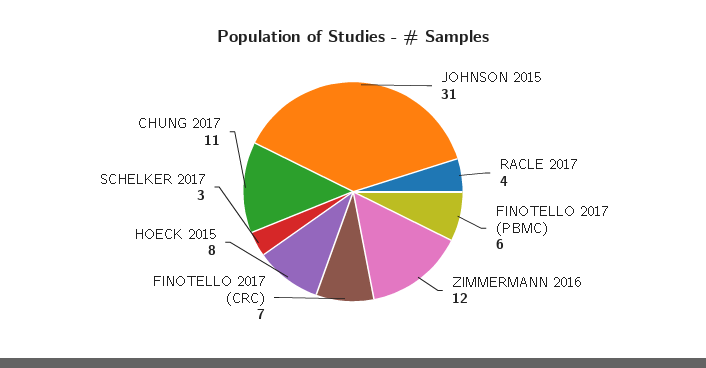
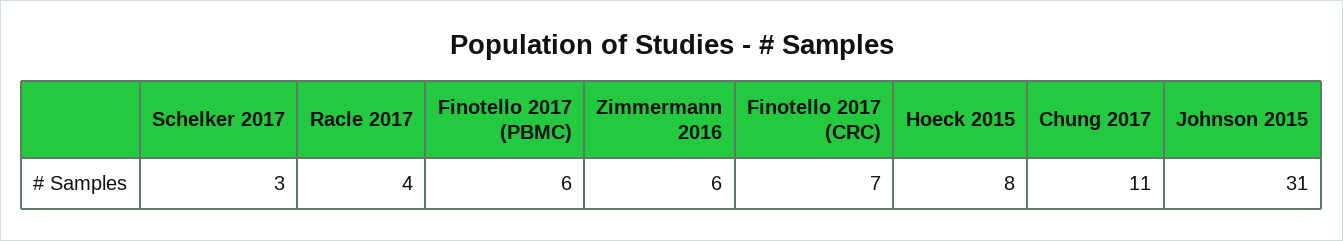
  {
    "JOHNSON 2015": 31,
    "RACLE 2017": 4,
    "FINOTELLO 2017 (PBMC)": 6,
-   "ZIMMERMANN 2016": 12,
+   "ZIMMERMANN 2016": 6,
    "FINOTELLO 2017 (CRC)": 7,
    "HOECK 2015": 8,
    "SCHELKER 2017": 3,
    "CHUNG 2017": 11
  }

